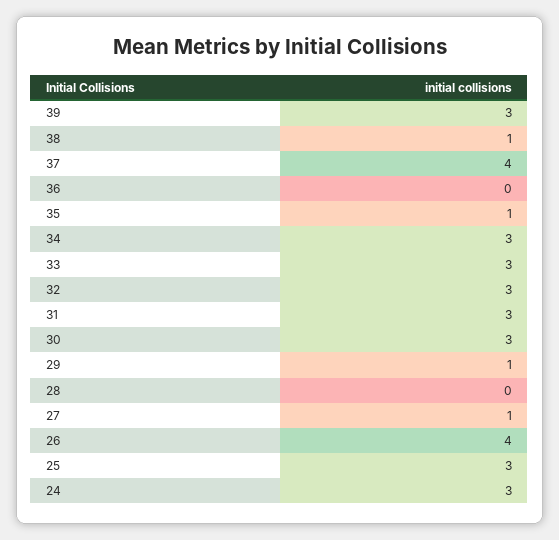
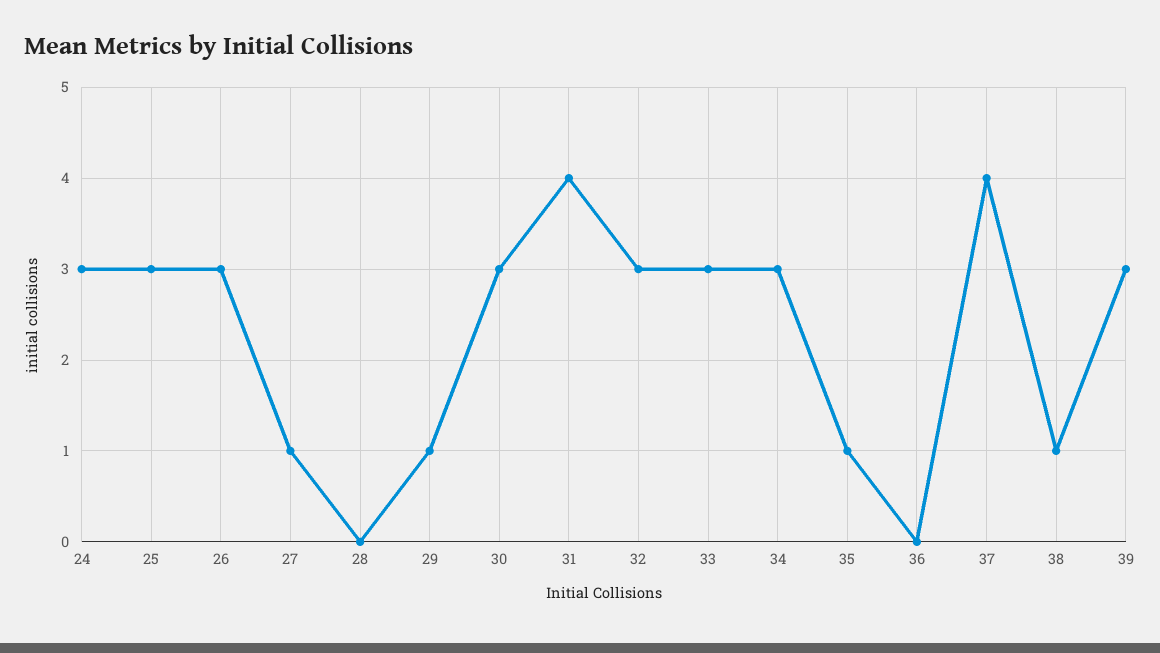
  {
    "39": 3,
    "38": 1,
    "37": 4,
    "36": 0,
    "35": 1,
    "34": 3,
    "33": 3,
    "32": 3,
-   "31": 3,
+   "31": 4,
    "30": 3,
    "29": 1,
    "28": 0,
    "27": 1,
-   "26": 4,
+   "26": 3,
    "25": 3,
    "24": 3
  }

